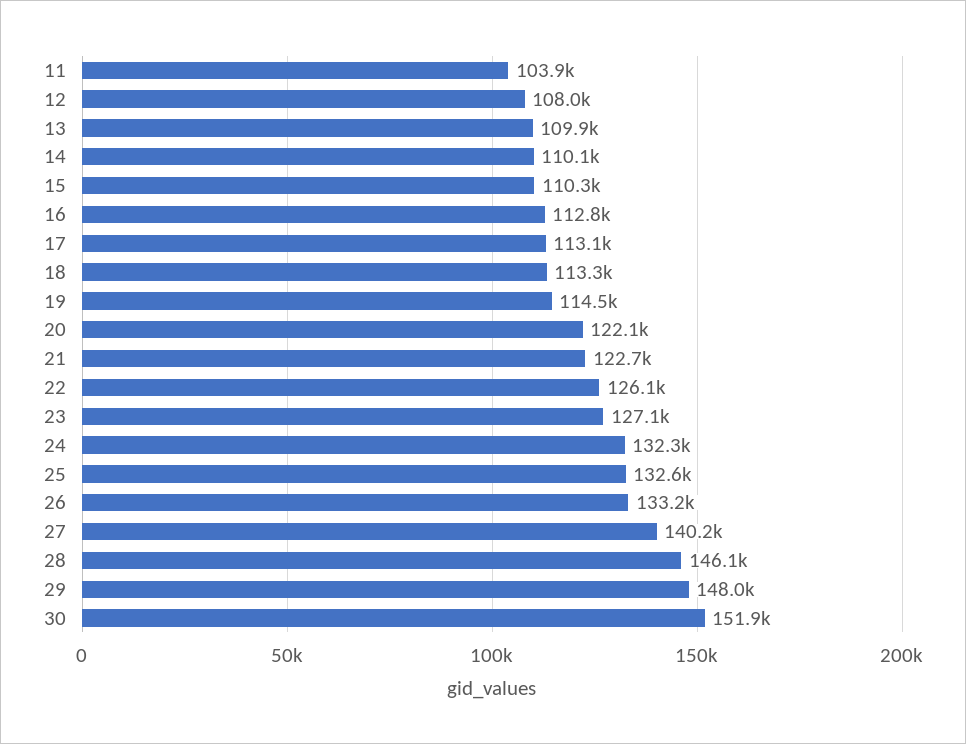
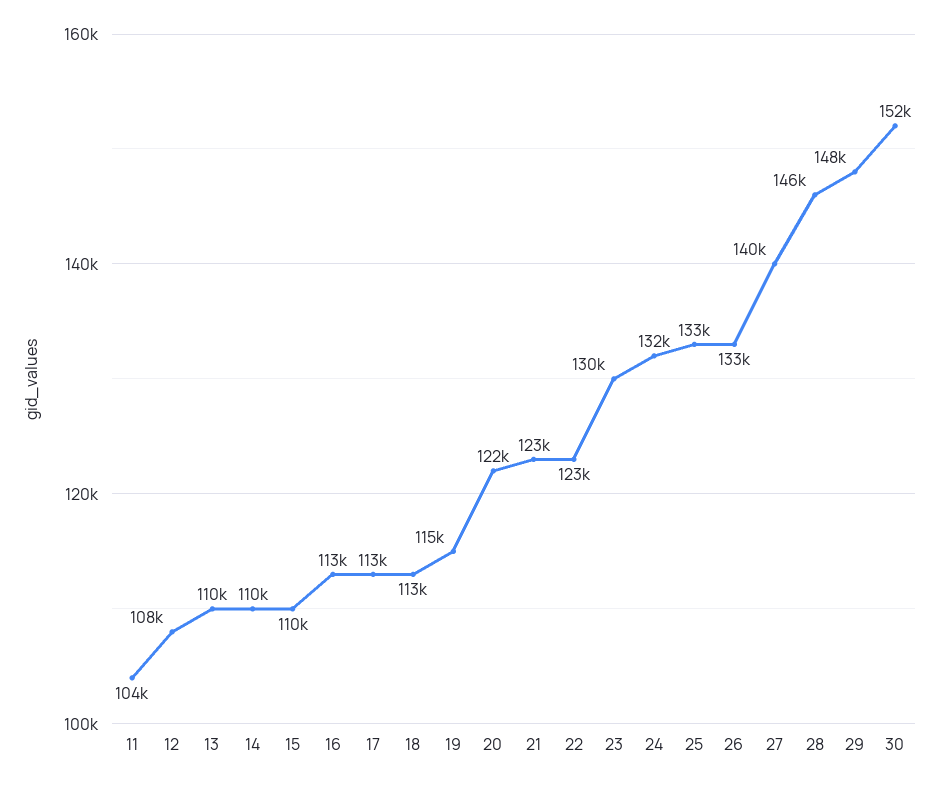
  {
    "11": 103900,
    "12": 108000,
    "13": 109900,
    "14": 110100,
    "15": 110300,
    "16": 112800,
    "17": 113100,
    "18": 113300,
    "19": 114500,
    "20": 122100,
    "21": 122700,
-   "22": 126100,
+   "22": 123000,
-   "23": 127100,
+   "23": 130000,
    "24": 132300,
    "25": 132600,
    "26": 133200,
    "27": 140200,
    "28": 146100,
    "29": 148000,
    "30": 151900
  }

